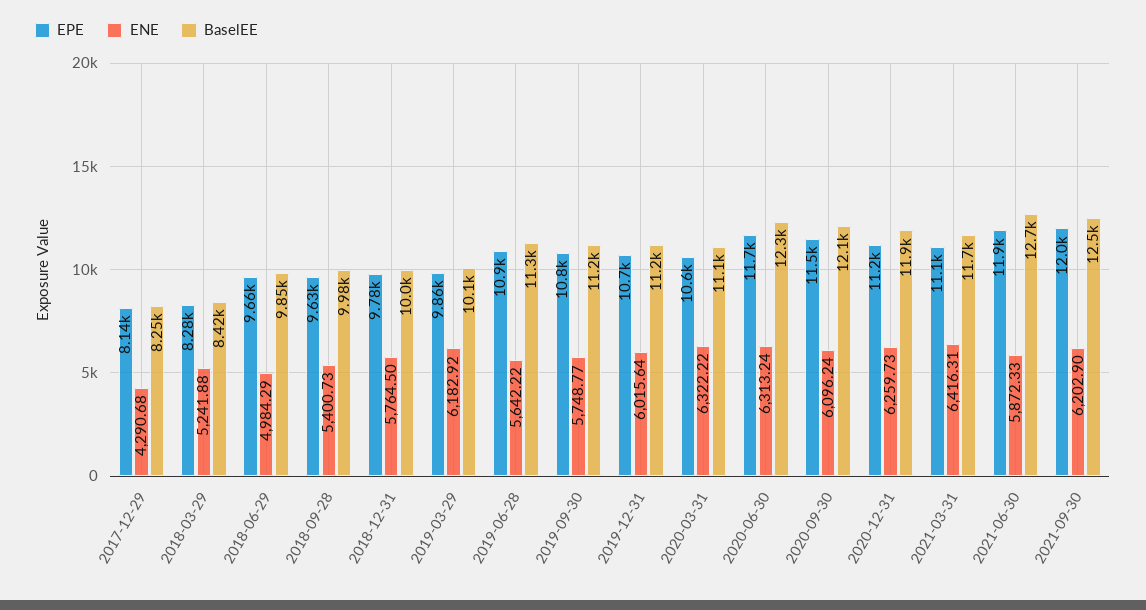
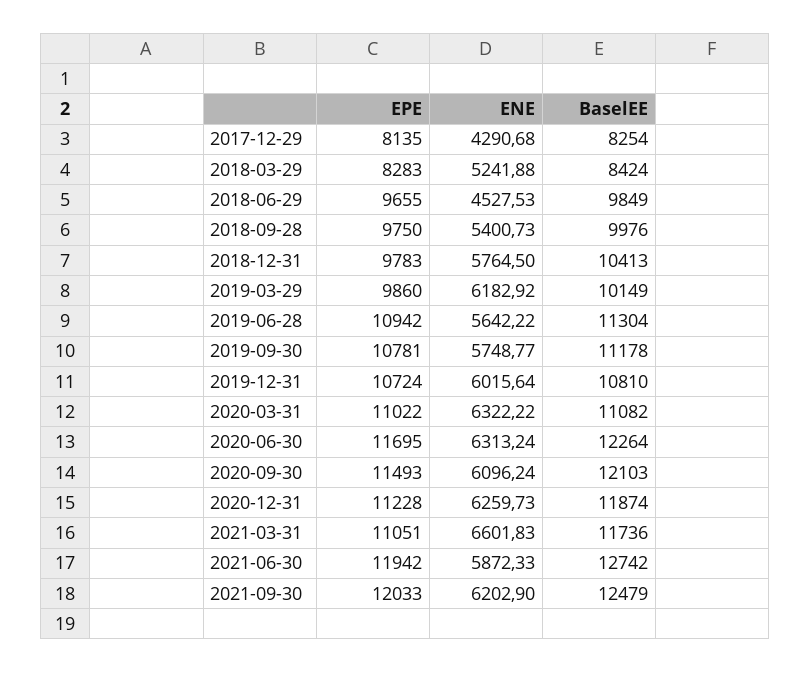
  {
    "EPE": {
      "2017-12-29": 8135,
      "2018-03-29": 8283,
      "2018-06-29": 9655,
-     "2018-09-28": 9630,
+     "2018-09-28": 9750,
      "2018-12-31": 9783,
      "2019-03-29": 9860,
      "2019-06-28": 10942,
      "2019-09-30": 10781,
      "2019-12-31": 10724,
-     "2020-03-31": 10600,
+     "2020-03-31": 11022,
      "2020-06-30": 11695,
      "2020-09-30": 11493,
      "2020-12-31": 11228,
      "2021-03-31": 11051,
      "2021-06-30": 11942,
      "2021-09-30": 12033
    },
    "ENE": {
      "2017-12-29": 4290.68,
      "2018-03-29": 5241.88,
-     "2018-06-29": 4984.29,
+     "2018-06-29": 4527.53,
      "2018-09-28": 5400.73,
      "2018-12-31": 5764.5,
      "2019-03-29": 6182.92,
      "2019-06-28": 5642.22,
      "2019-09-30": 5748.77,
      "2019-12-31": 6015.64,
      "2020-03-31": 6322.22,
      "2020-06-30": 6313.24,
      "2020-09-30": 6096.24,
      "2020-12-31": 6259.73,
-     "2021-03-31": 6416.31,
+     "2021-03-31": 6601.83,
      "2021-06-30": 5872.33,
      "2021-09-30": 6202.9
    },
    "BaselEE": {
      "2017-12-29": 8254,
      "2018-03-29": 8424,
      "2018-06-29": 9849,
      "2018-09-28": 9976,
-     "2018-12-31": 10000,
+     "2018-12-31": 10413,
      "2019-03-29": 10149,
      "2019-06-28": 11304,
      "2019-09-30": 11178,
-     "2019-12-31": 11200,
+     "2019-12-31": 10810,
      "2020-03-31": 11082,
      "2020-06-30": 12264,
      "2020-09-30": 12103,
      "2020-12-31": 11874,
      "2021-03-31": 11736,
      "2021-06-30": 12742,
      "2021-09-30": 12479
    }
  }

